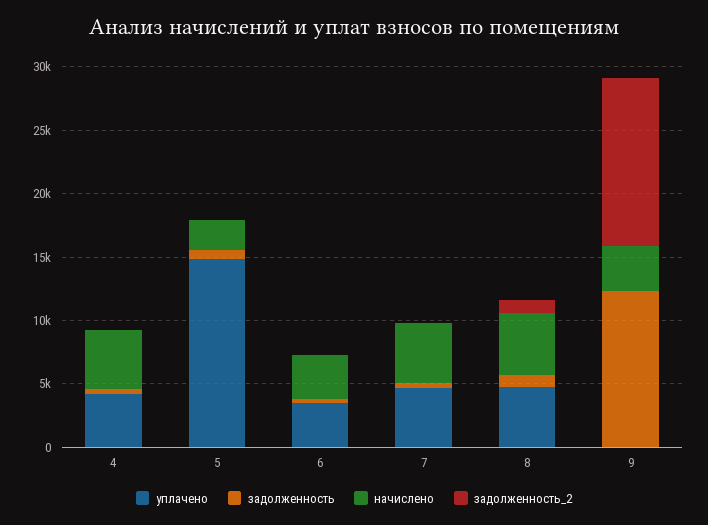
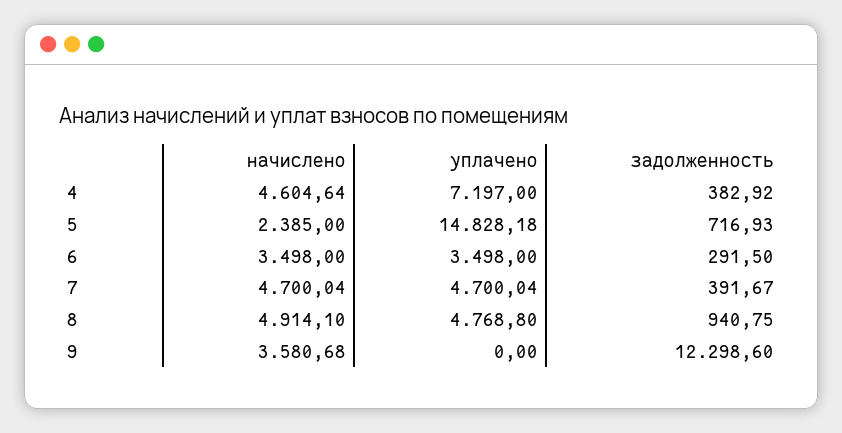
  {
    "уплачено": {
-     "4": 4000,
+     "4": 7197,
      "5": 14828.18,
      "6": 3498,
      "7": 4700.04,
      "8": 4768.8,
      "9": 0
    },
    "задолженность": {
      "4": 382.92,
      "5": 716.93,
      "6": 291.5,
      "7": 391.67,
      "8": 940.75,
      "9": 12298.6
    },
    "начислено": {
      "4": 4604.64,
      "5": 2385,
      "6": 3498,
      "7": 4700.04,
      "8": 4914.1,
      "9": 3580.68
-   },
+   }
-   "задолженность_2": {
-     "4": 0,
-     "5": 0,
-     "6": 0,
-     "7": 0,
-     "8": 1000,
-     "9": 13000
-   }
  }

